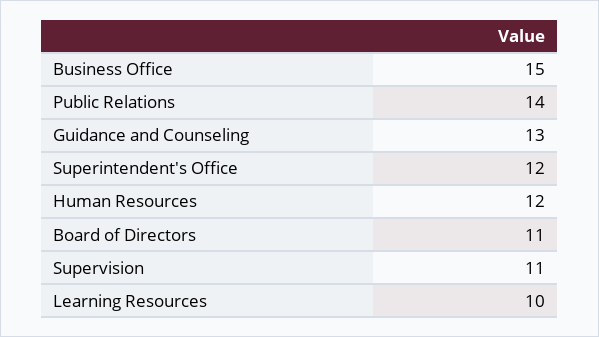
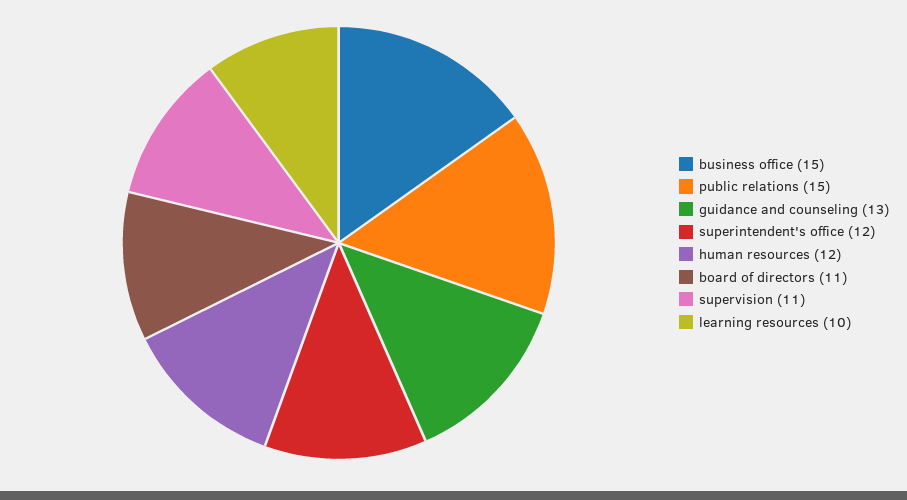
  {
    "Business Office": 15,
-   "Public Relations": 14,
+   "Public Relations": 15,
    "Guidance and Counseling": 13,
    "Superintendent's Office": 12,
    "Human Resources": 12,
    "Board of Directors": 11,
    "Supervision": 11,
    "Learning Resources": 10
  }

